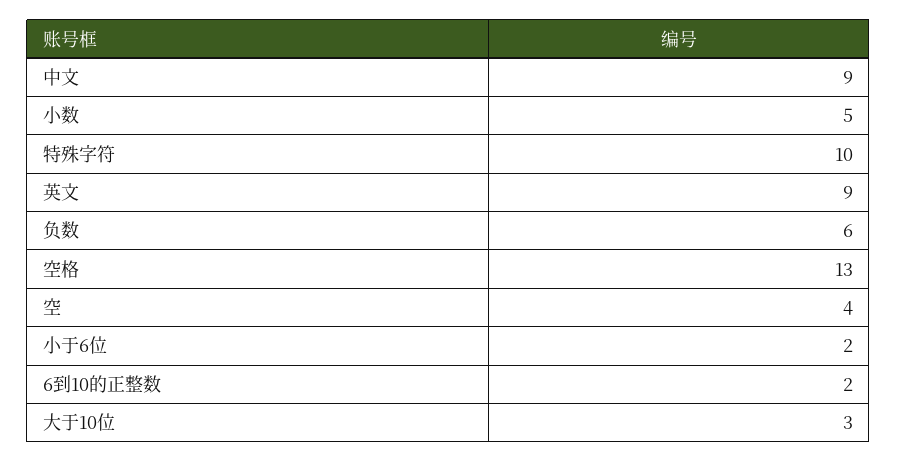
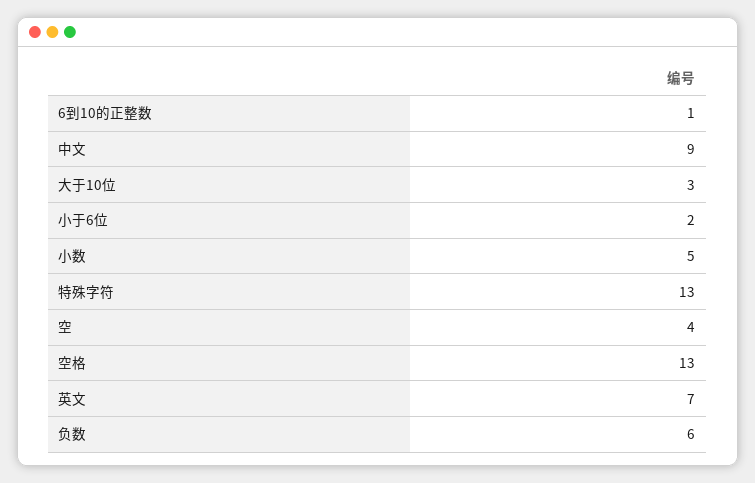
  {
    "中文": 9,
    "小数": 5,
-   "特殊字符": 10,
+   "特殊字符": 13,
-   "英文": 9,
+   "英文": 7,
    "负数": 6,
    "空格": 13,
    "空": 4,
    "小于6位": 2,
-   "6到10的正整数": 2,
+   "6到10的正整数": 1,
    "大于10位": 3
  }

